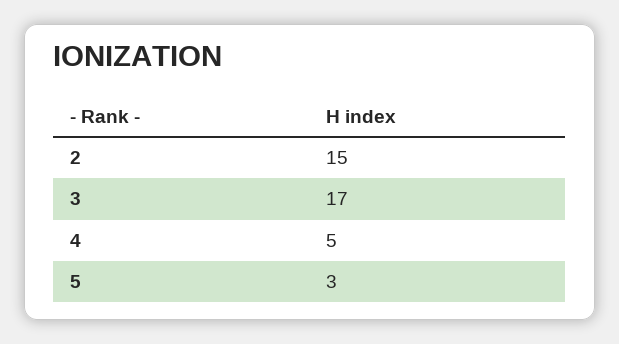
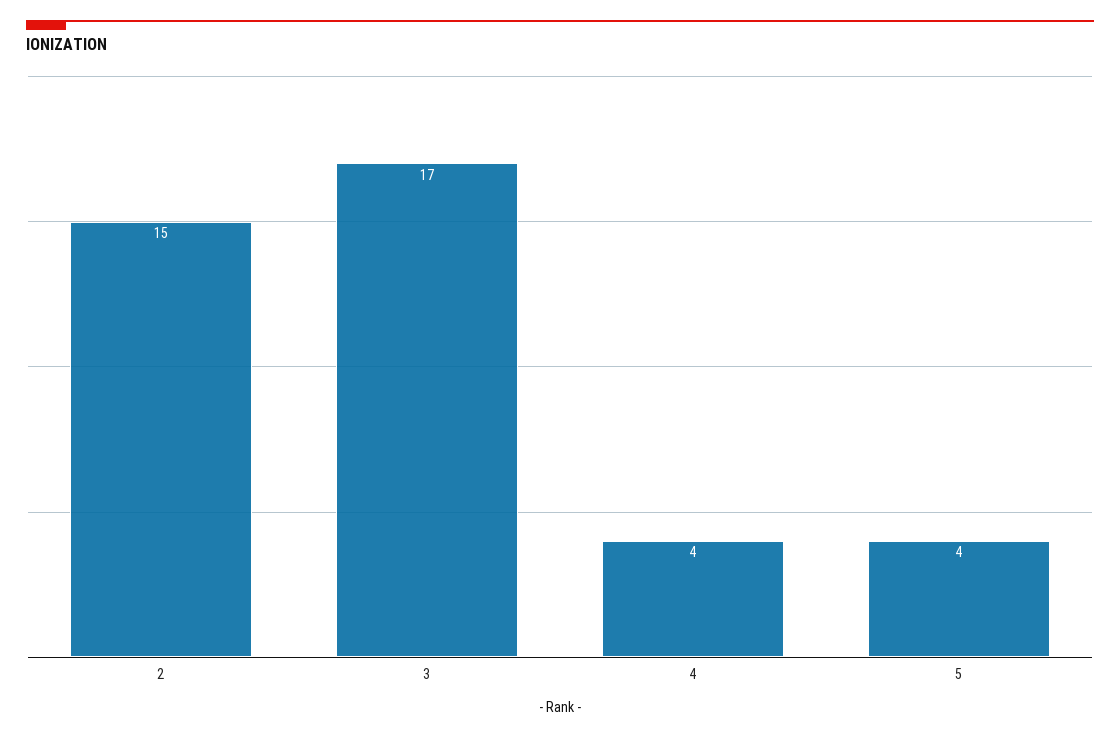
  {
    "2": 15,
    "3": 17,
-   "4": 5,
+   "4": 4,
-   "5": 3
+   "5": 4
  }

